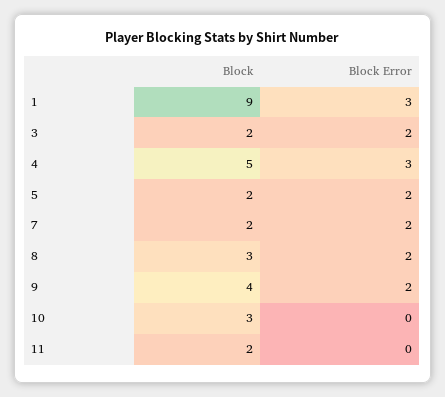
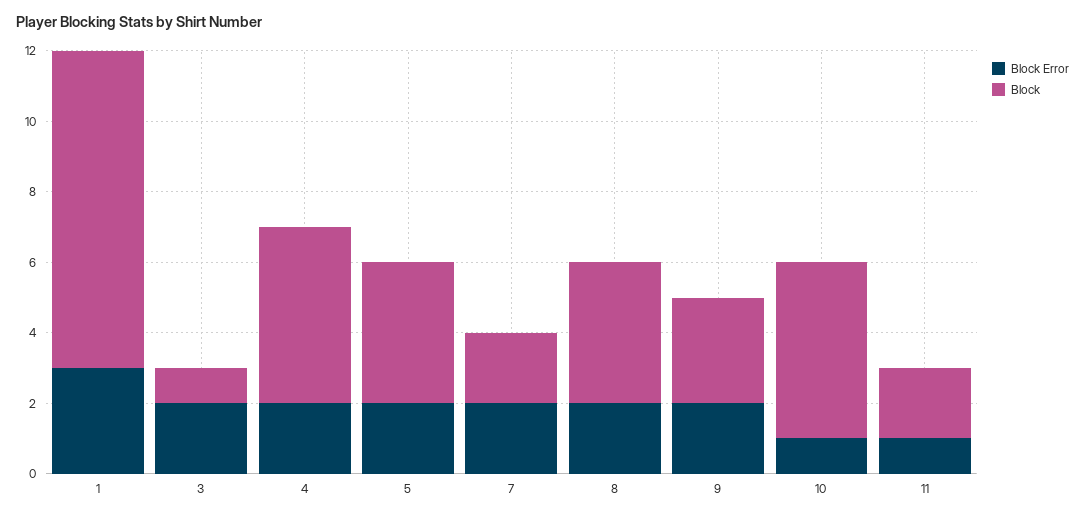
  {
    "Block": {
      "1": 9,
-     "3": 2,
+     "3": 1,
      "4": 5,
-     "5": 2,
+     "5": 4,
      "7": 2,
-     "8": 3,
+     "8": 4,
-     "9": 4,
+     "9": 3,
-     "10": 3,
+     "10": 5,
      "11": 2
    },
    "Block Error": {
      "1": 3,
      "3": 2,
-     "4": 3,
+     "4": 2,
      "5": 2,
      "7": 2,
      "8": 2,
      "9": 2,
-     "10": 0,
+     "10": 1,
-     "11": 0
+     "11": 1
    }
  }

